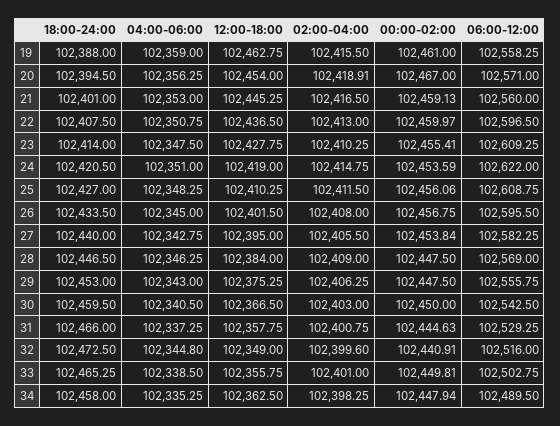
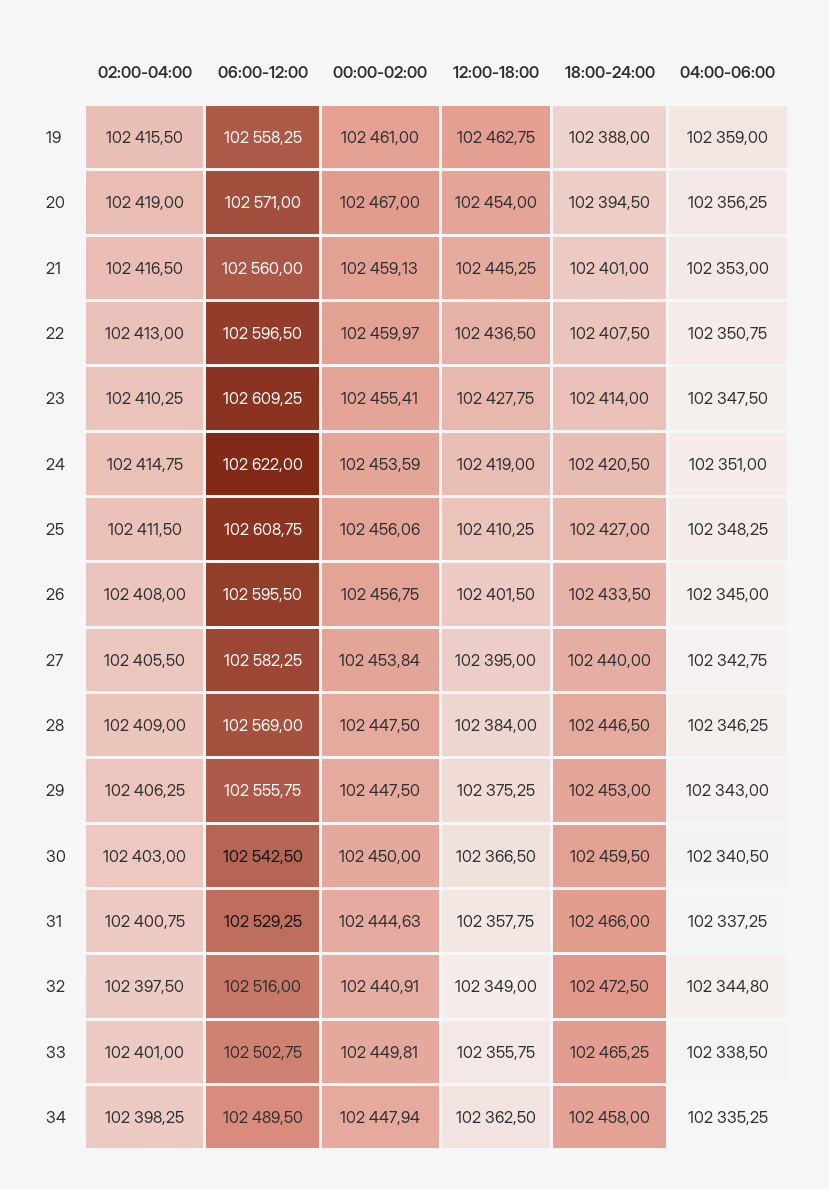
  {
    "18:00-24:00": {
      "19": 102388,
      "20": 102394.5,
      "21": 102401,
      "22": 102407.5,
      "23": 102414,
      "24": 102420.5,
      "25": 102427,
      "26": 102433.5,
      "27": 102440,
      "28": 102446.5,
      "29": 102453,
      "30": 102459.5,
      "31": 102466,
      "32": 102472.5,
      "33": 102465.25,
      "34": 102458
    },
    "04:00-06:00": {
      "19": 102359,
      "20": 102356.25,
      "21": 102353,
      "22": 102350.75,
      "23": 102347.5,
      "24": 102351,
      "25": 102348.25,
      "26": 102345,
      "27": 102342.75,
      "28": 102346.25,
      "29": 102343,
      "30": 102340.5,
      "31": 102337.25,
      "32": 102344.8,
      "33": 102338.5,
      "34": 102335.25
    },
    "12:00-18:00": {
      "19": 102462.75,
      "20": 102454,
      "21": 102445.25,
      "22": 102436.5,
      "23": 102427.75,
      "24": 102419,
      "25": 102410.25,
      "26": 102401.5,
      "27": 102395,
      "28": 102384,
      "29": 102375.25,
      "30": 102366.5,
      "31": 102357.75,
      "32": 102349,
      "33": 102355.75,
      "34": 102362.5
    },
    "02:00-04:00": {
      "19": 102415.5,
-     "20": 102418.91,
+     "20": 102419,
      "21": 102416.5,
      "22": 102413,
      "23": 102410.25,
      "24": 102414.75,
      "25": 102411.5,
      "26": 102408,
      "27": 102405.5,
      "28": 102409,
      "29": 102406.25,
      "30": 102403,
      "31": 102400.75,
-     "32": 102399.6,
+     "32": 102397.5,
      "33": 102401,
      "34": 102398.25
    },
    "00:00-02:00": {
      "19": 102461,
      "20": 102467,
      "21": 102459.13,
      "22": 102459.97,
      "23": 102455.41,
      "24": 102453.59,
      "25": 102456.06,
      "26": 102456.75,
      "27": 102453.84,
      "28": 102447.5,
      "29": 102447.5,
      "30": 102450,
      "31": 102444.63,
      "32": 102440.91,
      "33": 102449.81,
      "34": 102447.94
    },
    "06:00-12:00": {
      "19": 102558.25,
      "20": 102571,
      "21": 102560,
      "22": 102596.5,
      "23": 102609.25,
      "24": 102622,
      "25": 102608.75,
      "26": 102595.5,
      "27": 102582.25,
      "28": 102569,
      "29": 102555.75,
      "30": 102542.5,
      "31": 102529.25,
      "32": 102516,
      "33": 102502.75,
      "34": 102489.5
    }
  }

